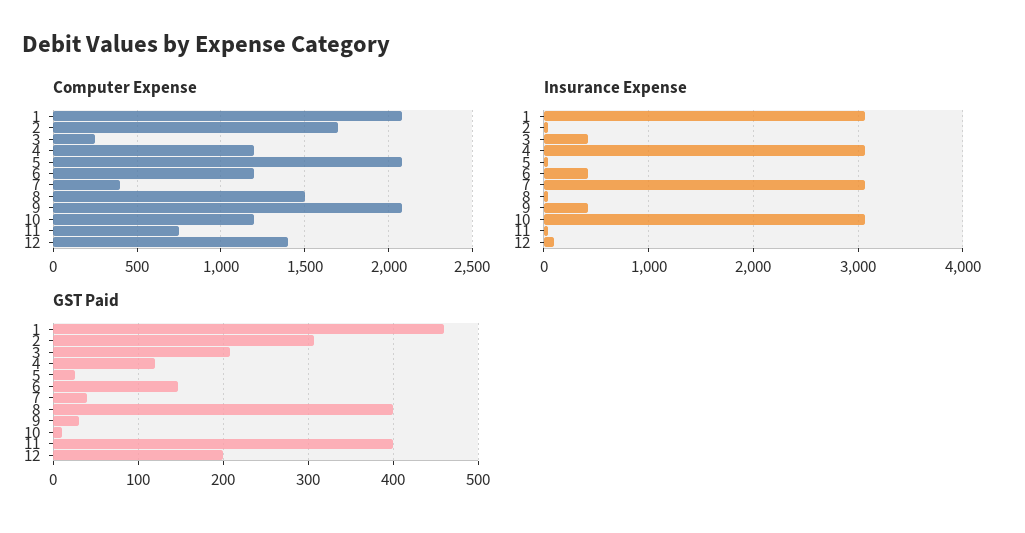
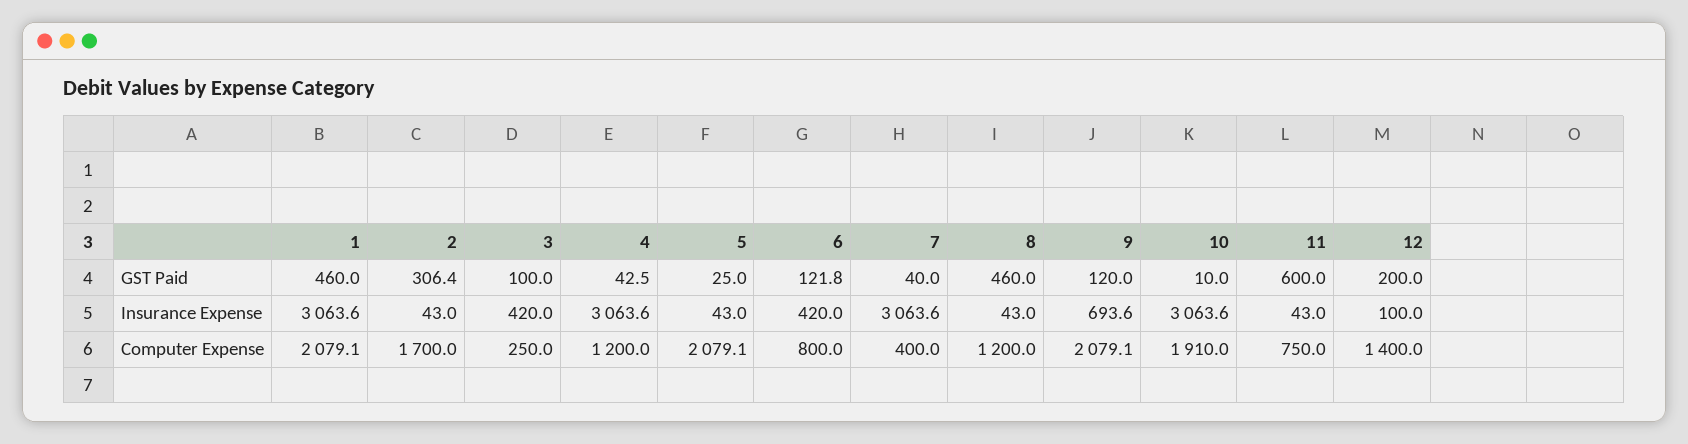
  {
    "Computer Expense": {
      "1": 2079.1,
      "2": 1700,
      "3": 250,
      "4": 1200,
      "5": 2079.1,
-     "6": 1200,
+     "6": 800,
      "7": 400,
-     "8": 1500,
+     "8": 1200,
      "9": 2079.1,
-     "10": 1200,
+     "10": 1910,
      "11": 750,
      "12": 1400
    },
    "Insurance Expense": {
      "1": 3063.6,
      "2": 43,
      "3": 420,
      "4": 3063.6,
      "5": 43,
      "6": 420,
      "7": 3063.6,
      "8": 43,
-     "9": 400,
+     "9": 693.6,
      "10": 3063.6,
      "11": 43,
      "12": 100
    },
    "GST Paid": {
      "1": 460,
      "2": 306.4,
-     "3": 210,
+     "3": 100,
-     "4": 120,
+     "4": 42.5,
      "5": 25,
-     "6": 150,
+     "6": 121.8,
      "7": 40,
-     "8": 400,
+     "8": 460,
-     "9": 30,
+     "9": 120,
      "10": 10,
-     "11": 400,
+     "11": 600,
      "12": 200
    }
  }

